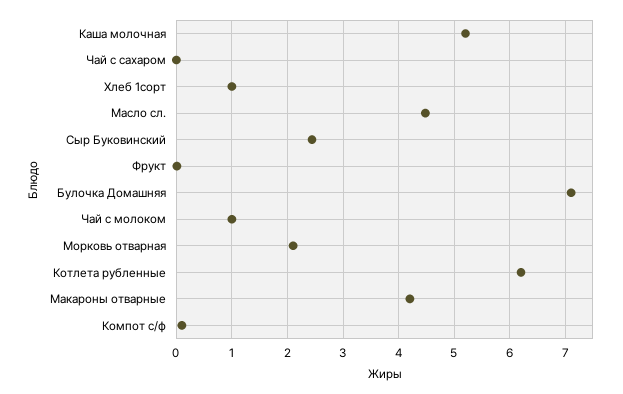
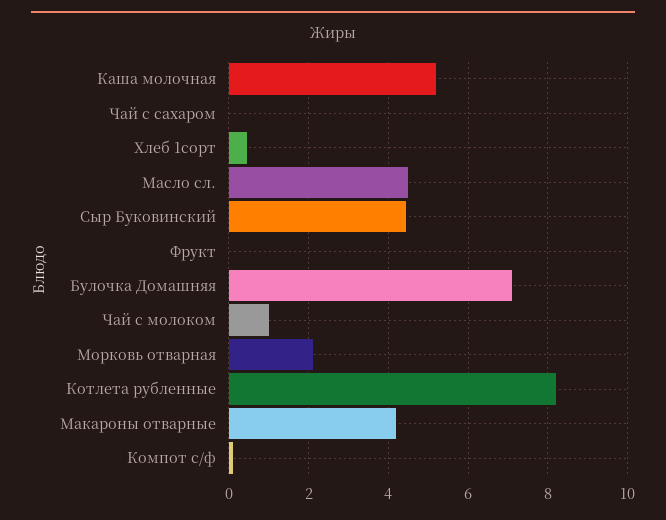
  {
    "Каша молочная": 5.2,
    "Чай с сахаром": 0,
-   "Хлеб 1сорт": 1,
+   "Хлеб 1сорт": 0.4,
    "Масло сл.": 4.4,
-   "Сыр Буковинский": 2.4,
+   "Сыр Буковинский": 4.4,
    "Фрукт": 0,
    "Булочка Домашняя": 7.2,
    "Чай с молоком": 1,
    "Морковь отварная": 2.2,
-   "Котлета рубленные": 6.2,
+   "Котлета рубленные": 8.2,
    "Макароны отварные": 4.2,
    "Компот с/ф": 0.2
  }

